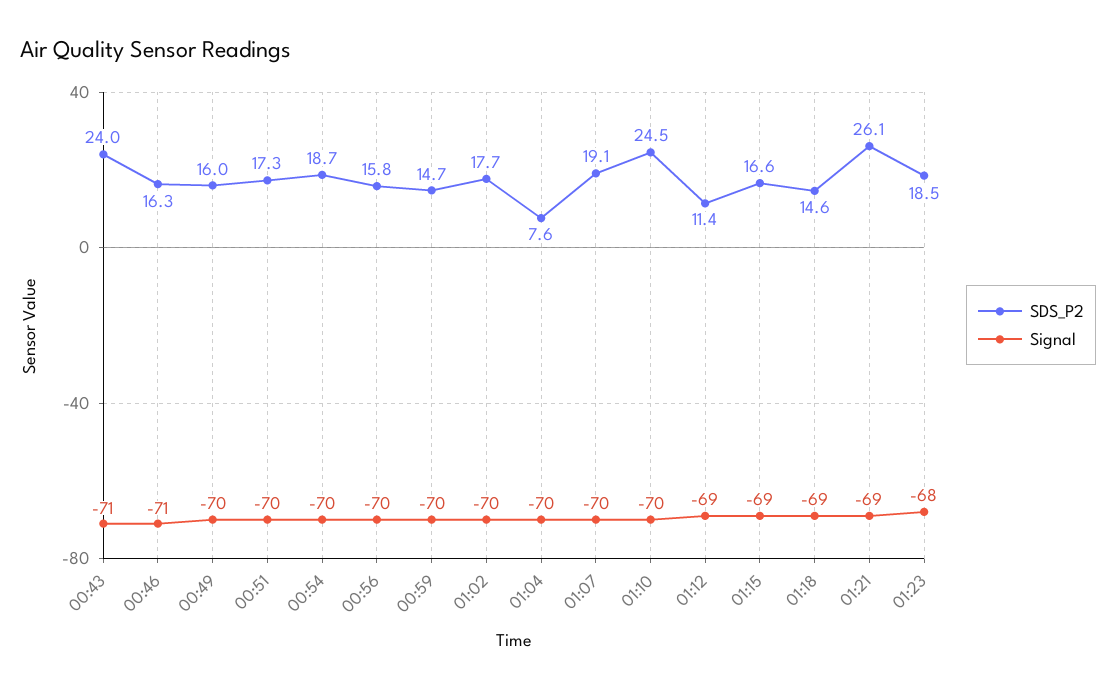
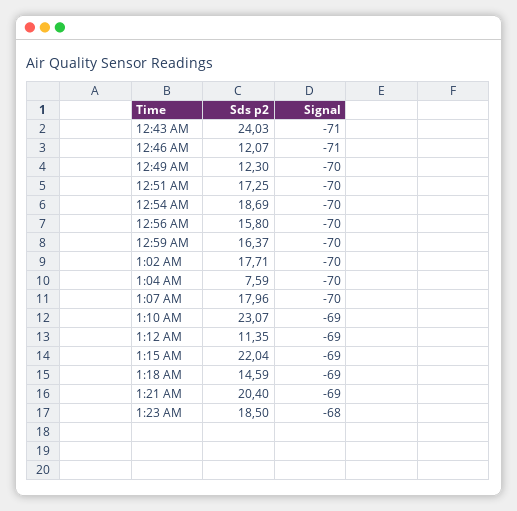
  {
    "SDS_P2": {
      "00:43": 24.03,
-     "00:46": 16.3,
+     "00:46": 12.07,
-     "00:49": 16,
+     "00:49": 12.3,
      "00:51": 17.25,
      "00:54": 18.69,
      "00:56": 15.8,
-     "00:59": 14.7,
+     "00:59": 16.37,
      "01:02": 17.71,
      "01:04": 7.59,
-     "01:07": 19.1,
+     "01:07": 17.96,
-     "01:10": 24.5,
+     "01:10": 23.07,
      "01:12": 11.35,
-     "01:15": 16.6,
+     "01:15": 22.04,
      "01:18": 14.59,
-     "01:21": 26.1,
+     "01:21": 20.4,
      "01:23": 18.5
    },
    "Signal": {
      "00:43": -71,
      "00:46": -71,
      "00:49": -70,
      "00:51": -70,
      "00:54": -70,
      "00:56": -70,
      "00:59": -70,
      "01:02": -70,
      "01:04": -70,
      "01:07": -70,
-     "01:10": -70,
+     "01:10": -69,
      "01:12": -69,
      "01:15": -69,
      "01:18": -69,
      "01:21": -69,
      "01:23": -68
    }
  }

